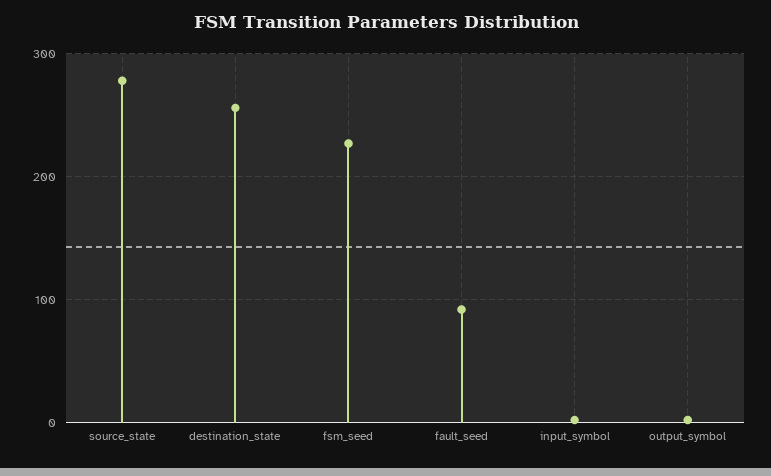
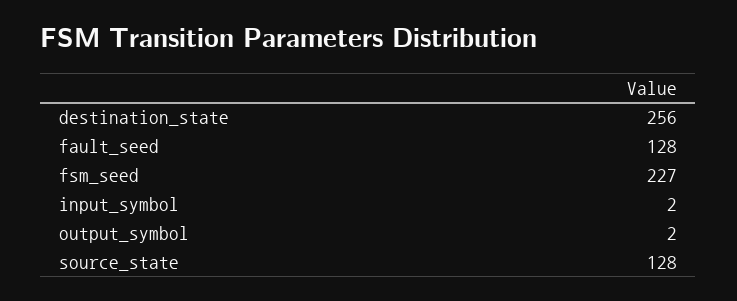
  {
-   "source_state": 280,
+   "source_state": 128,
    "destination_state": 256,
    "fsm_seed": 227,
-   "fault_seed": 90,
+   "fault_seed": 128,
    "input_symbol": 2,
    "output_symbol": 2
  }

